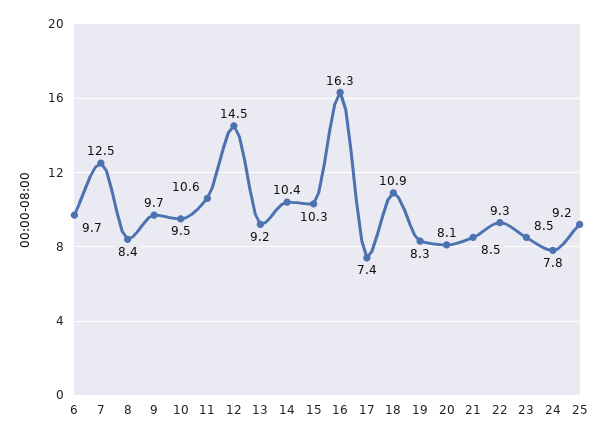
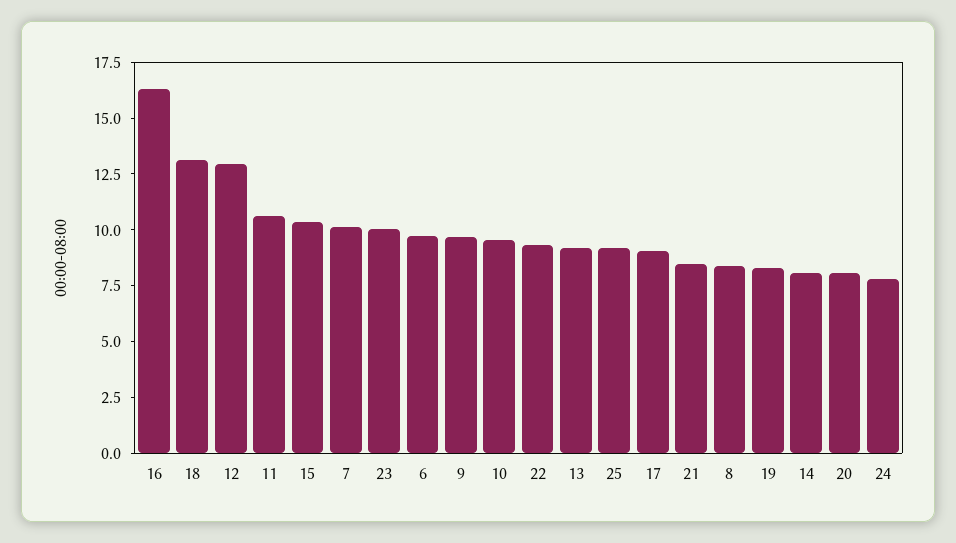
  {
    "6": 9.7,
-   "7": 12.5,
+   "7": 10,
    "8": 8.4,
    "9": 9.7,
    "10": 9.5,
    "11": 10.6,
-   "12": 14.5,
+   "12": 13,
    "13": 9.2,
-   "14": 10.4,
+   "14": 8,
    "15": 10.3,
    "16": 16.3,
-   "17": 7.4,
+   "17": 9,
-   "18": 10.9,
+   "18": 13,
    "19": 8.3,
    "20": 8.1,
    "21": 8.5,
    "22": 9.3,
-   "23": 8.5,
+   "23": 10,
    "24": 7.8,
    "25": 9.2
  }

